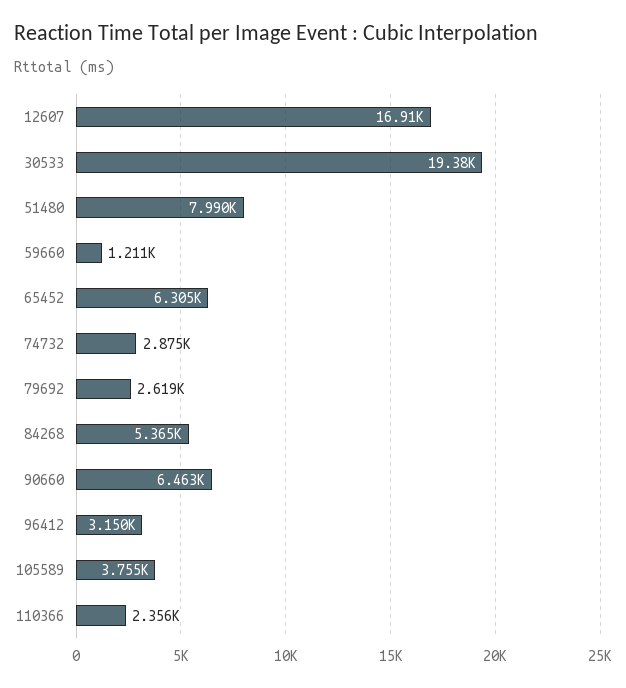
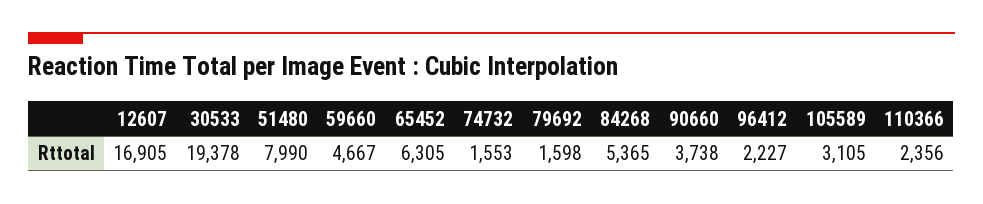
  {
    "12607": 16905,
    "30533": 19378,
    "51480": 7990,
-   "59660": 1211,
+   "59660": 4667,
    "65452": 6305,
-   "74732": 2875,
+   "74732": 1553,
-   "79692": 2619,
+   "79692": 1598,
    "84268": 5365,
-   "90660": 6463,
+   "90660": 3738,
-   "96412": 3150,
+   "96412": 2227,
-   "105589": 3755,
+   "105589": 3105,
    "110366": 2356
  }

